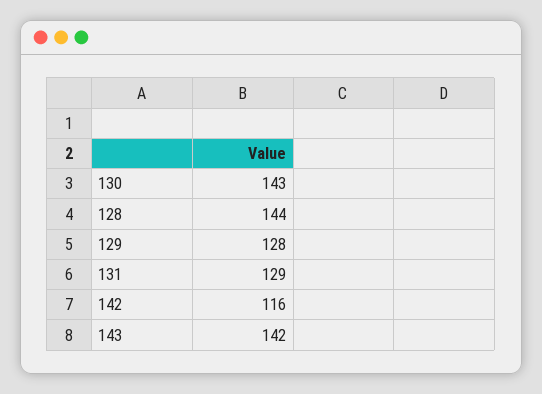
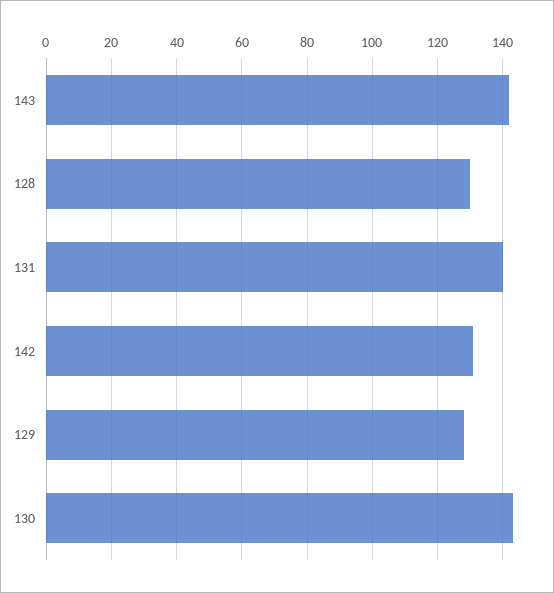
  {
    "130": 143,
-   "128": 144,
+   "128": 130,
    "129": 128,
-   "131": 129,
+   "131": 140,
-   "142": 116,
+   "142": 130,
    "143": 142
  }

